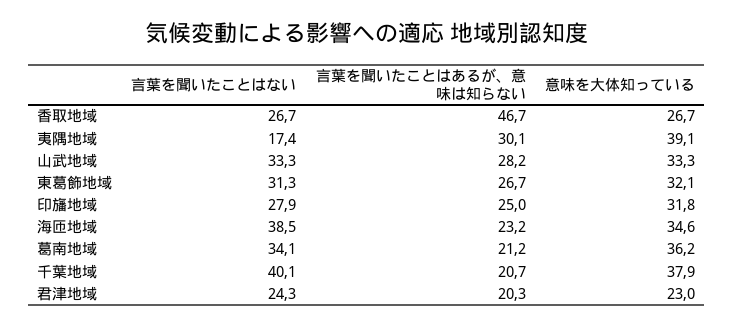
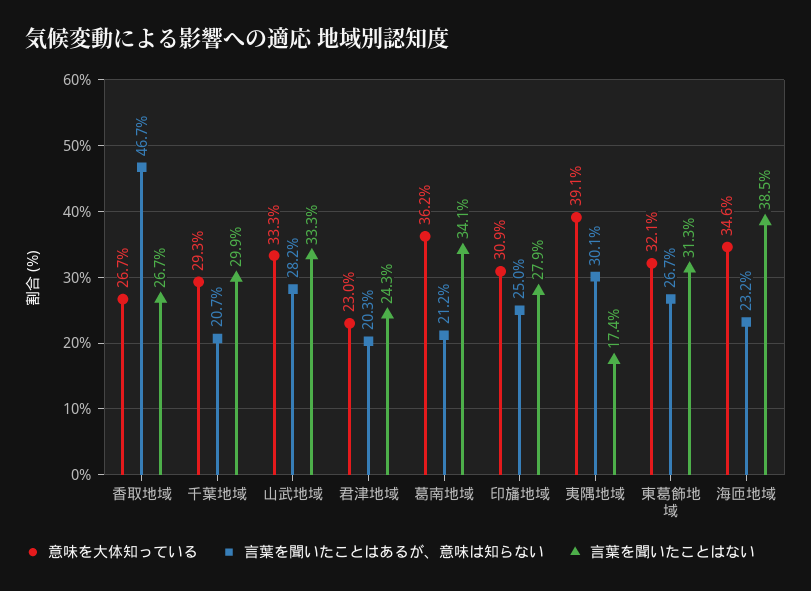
  {
    "言葉を聞いたことはない": {
      "香取地域": 26.7,
      "夷隅地域": 17.4,
      "山武地域": 33.3,
      "東葛飾地域": 31.3,
      "印旛地域": 27.9,
      "海匝地域": 38.5,
      "葛南地域": 34.1,
-     "千葉地域": 40.1,
+     "千葉地域": 29.9,
      "君津地域": 24.3
    },
    "言葉を聞いたことはあるが、意味は知らない": {
      "香取地域": 46.7,
      "夷隅地域": 30.1,
      "山武地域": 28.2,
      "東葛飾地域": 26.7,
      "印旛地域": 25,
      "海匝地域": 23.2,
      "葛南地域": 21.2,
      "千葉地域": 20.7,
      "君津地域": 20.3
    },
    "意味を大体知っている": {
      "香取地域": 26.7,
      "夷隅地域": 39.1,
      "山武地域": 33.3,
      "東葛飾地域": 32.1,
-     "印旛地域": 31.8,
+     "印旛地域": 30.9,
      "海匝地域": 34.6,
      "葛南地域": 36.2,
-     "千葉地域": 37.9,
+     "千葉地域": 29.3,
      "君津地域": 23
    }
  }

